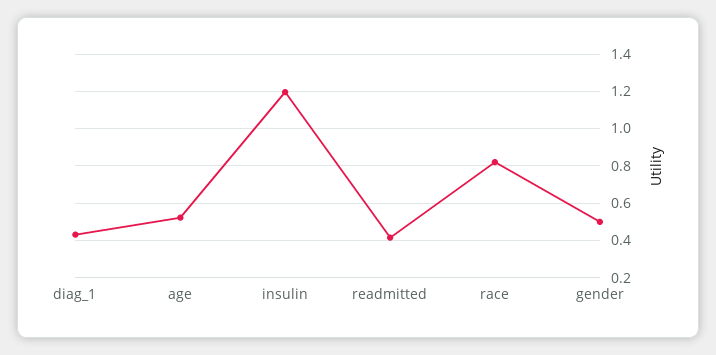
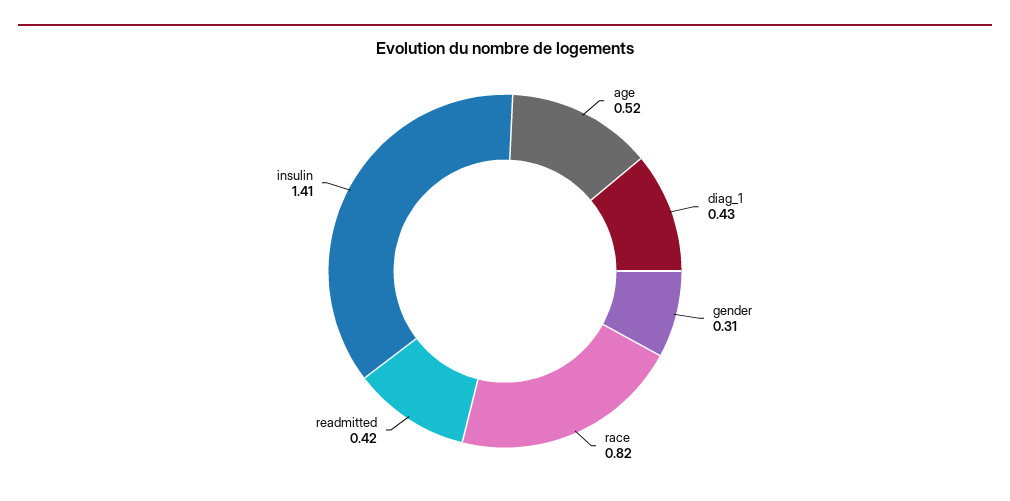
  {
    "diag_1": 0.43,
    "age": 0.52,
-   "insulin": 1.2,
+   "insulin": 1.41,
    "readmitted": 0.42,
    "race": 0.82,
-   "gender": 0.5
+   "gender": 0.31
  }

